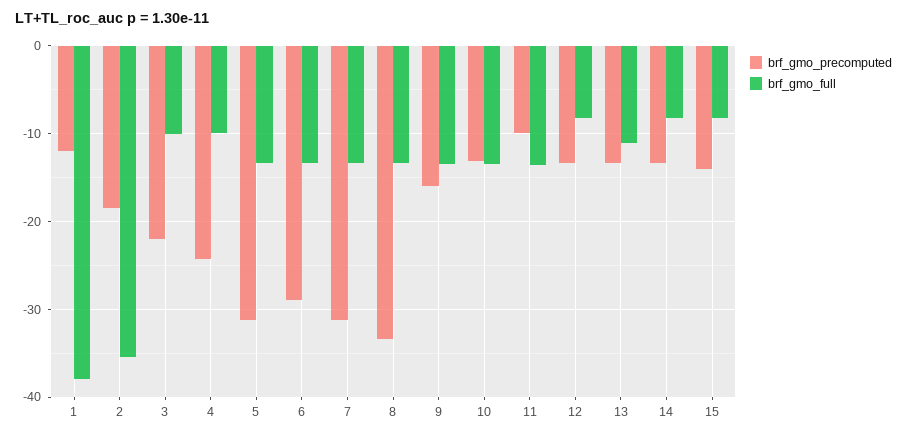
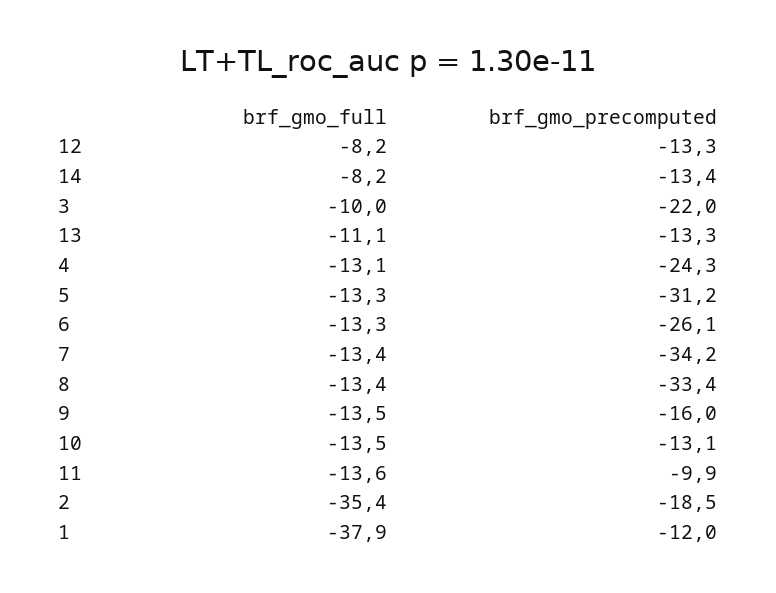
  {
    "brf_gmo_precomputed": {
      "1": -12,
      "2": -18.5,
      "3": -22,
      "4": -24.3,
      "5": -31.2,
-     "6": -29,
+     "6": -26.1,
-     "7": -31,
+     "7": -34.2,
      "8": -33.4,
      "9": -16,
      "10": -13.1,
      "11": -9.9,
      "12": -13.3,
      "13": -13.3,
-     "14": -13.4,
+     "14": -13.4
-     "15": -14
    },
    "brf_gmo_full": {
      "1": -37.9,
      "2": -35.4,
      "3": -10,
-     "4": -10,
+     "4": -13.1,
      "5": -13.3,
      "6": -13.3,
      "7": -13.4,
      "8": -13.4,
      "9": -13.5,
      "10": -13.5,
      "11": -13.6,
      "12": -8.2,
      "13": -11.1,
-     "14": -8.2,
+     "14": -8.2
-     "15": -8
    }
  }

